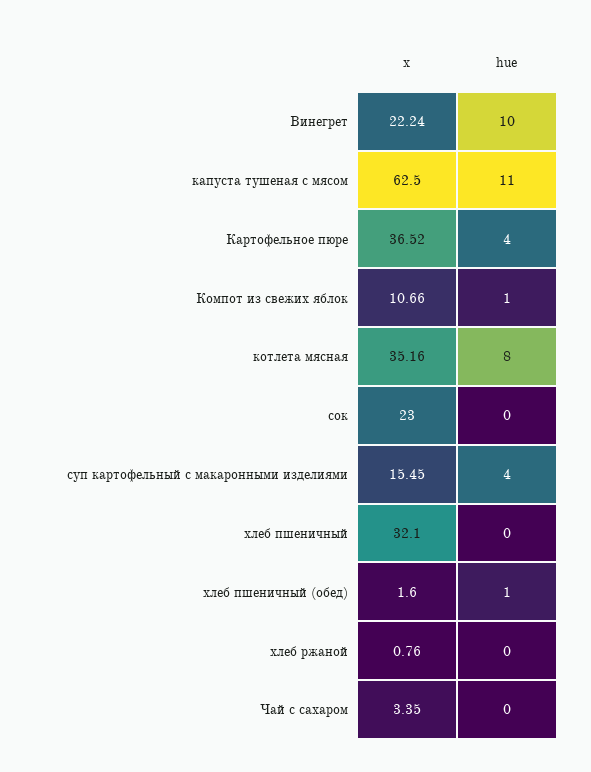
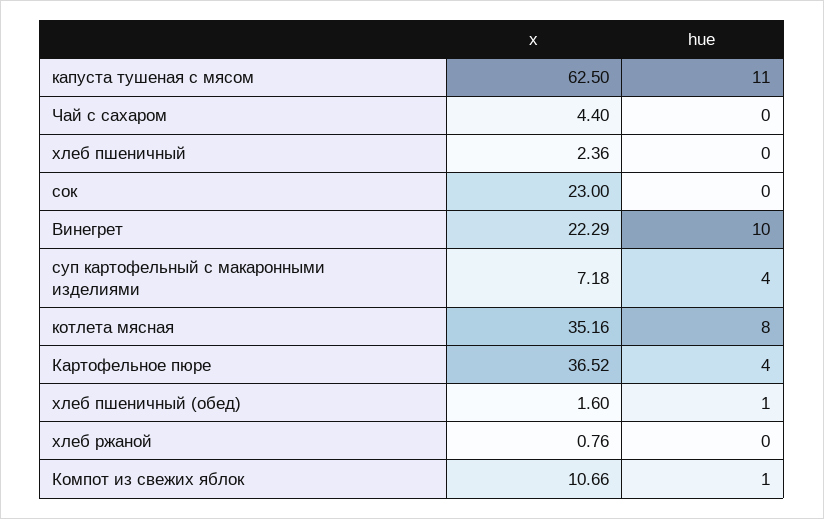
  {
    "x": {
-     "Винегрет": 22.24,
+     "Винегрет": 22.29,
      "капуста тушеная с мясом": 62.5,
      "Картофельное пюре": 36.52,
      "Компот из свежих яблок": 10.66,
      "котлета мясная": 35.16,
      "сок": 23,
-     "суп картофельный с макаронными изделиями": 15.45,
+     "суп картофельный с макаронными изделиями": 7.18,
-     "хлеб пшеничный": 32.1,
+     "хлеб пшеничный": 2.36,
      "хлеб пшеничный (обед)": 1.6,
      "хлеб ржаной": 0.76,
-     "Чай с сахаром": 3.35
+     "Чай с сахаром": 4.4
    },
    "hue": {
      "Винегрет": 10,
      "капуста тушеная с мясом": 11,
      "Картофельное пюре": 4,
      "Компот из свежих яблок": 1,
      "котлета мясная": 8,
      "сок": 0,
      "суп картофельный с макаронными изделиями": 4,
      "хлеб пшеничный": 0,
      "хлеб пшеничный (обед)": 1,
      "хлеб ржаной": 0,
      "Чай с сахаром": 0
    }
  }

